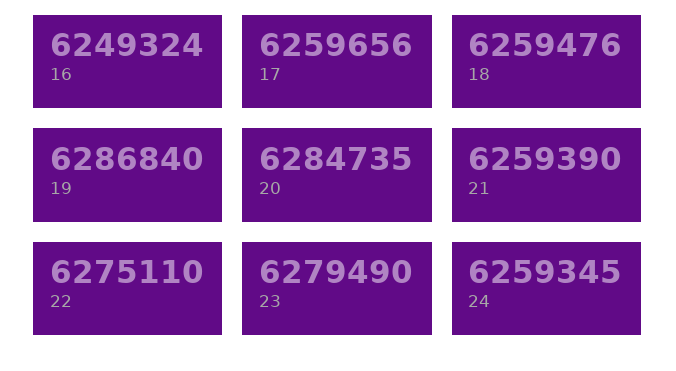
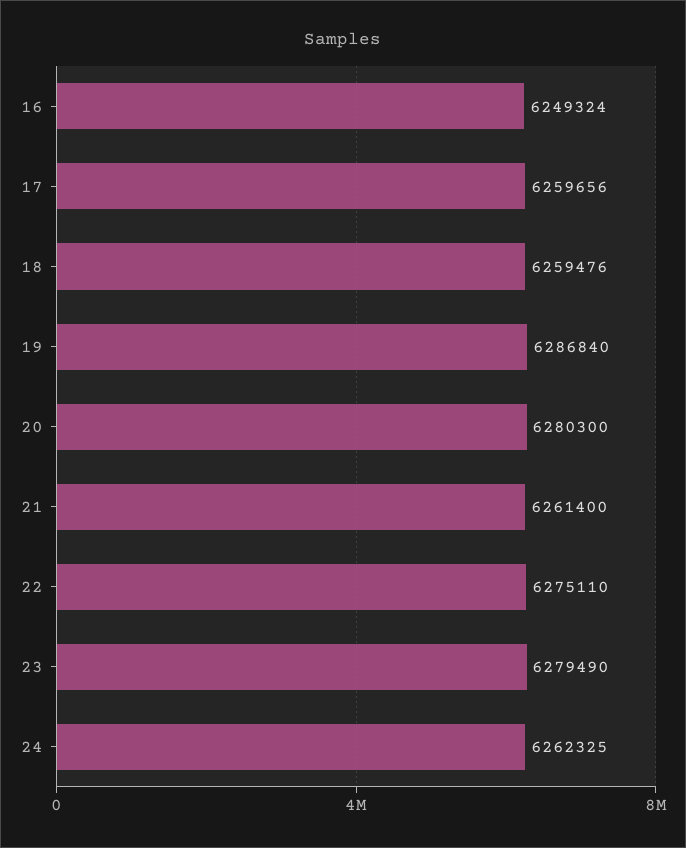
  {
    "16": 6249324,
    "17": 6259656,
    "18": 6259476,
    "19": 6286840,
-   "20": 6284735,
+   "20": 6280300,
-   "21": 6259390,
+   "21": 6261400,
    "22": 6275110,
    "23": 6279490,
-   "24": 6259345
+   "24": 6262325
  }

